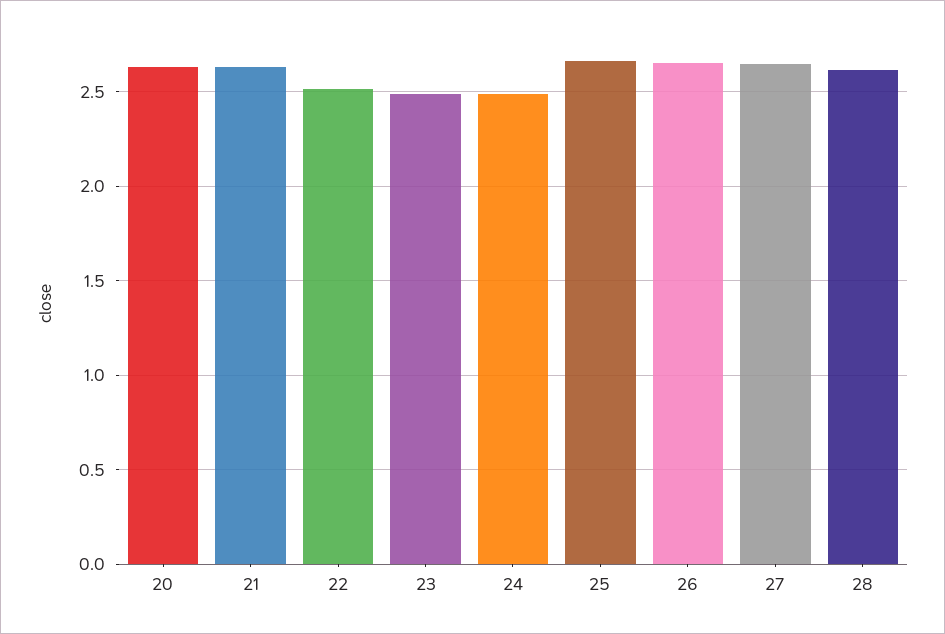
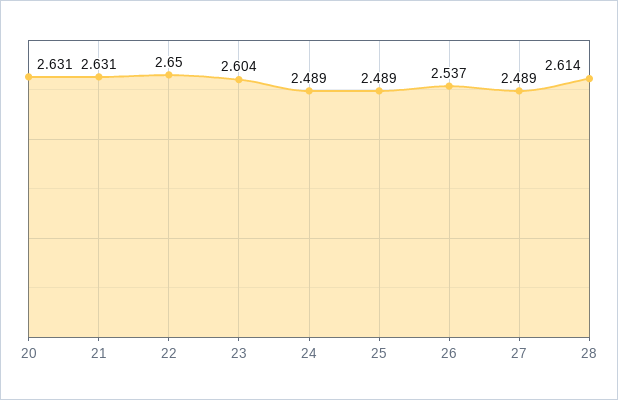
  {
    "20": 2.631,
    "21": 2.631,
-   "22": 2.5,
+   "22": 2.65,
-   "23": 2.5,
+   "23": 2.604,
    "24": 2.489,
-   "25": 2.65,
+   "25": 2.489,
-   "26": 2.65,
+   "26": 2.537,
-   "27": 2.65,
+   "27": 2.489,
    "28": 2.614
  }

